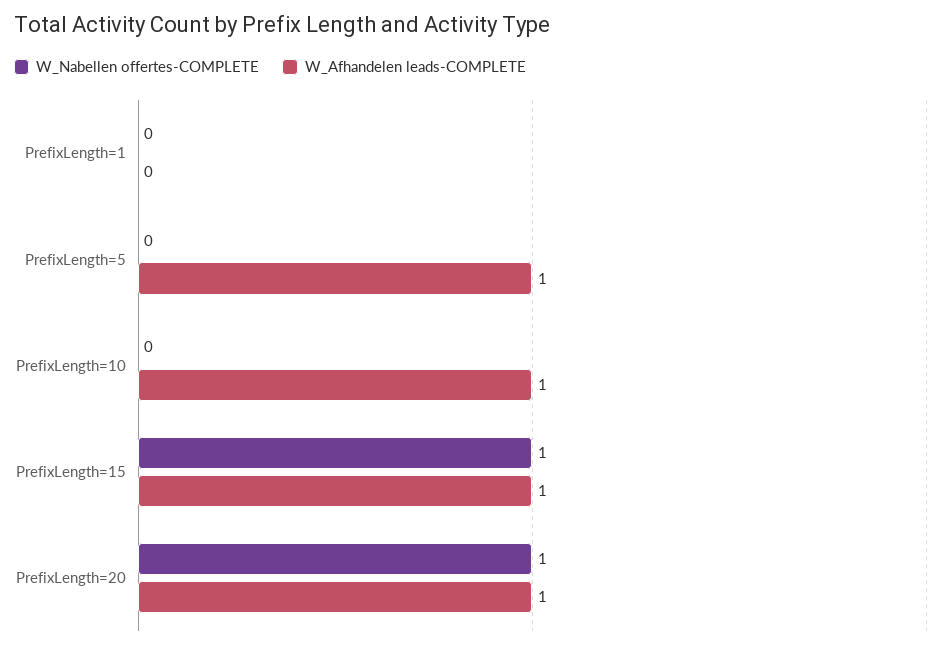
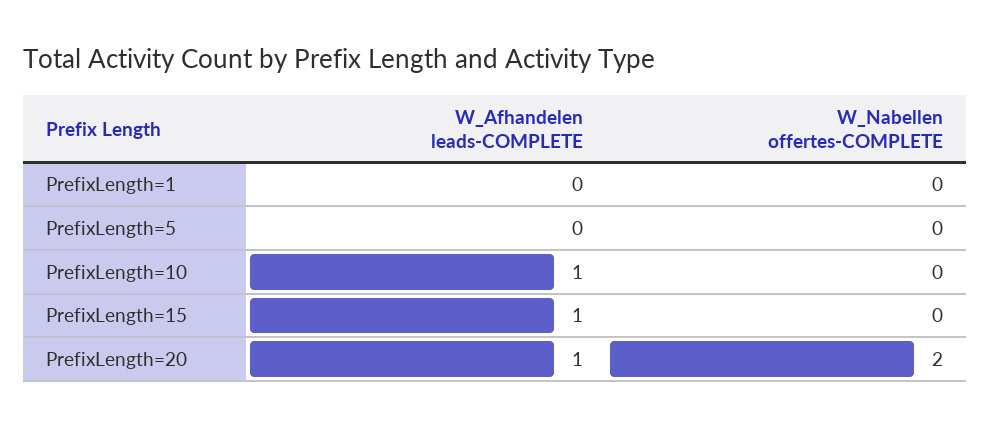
  {
    "W_Nabellen offertes-COMPLETE": {
      "PrefixLength=1": 0,
      "PrefixLength=5": 0,
      "PrefixLength=10": 0,
-     "PrefixLength=15": 1,
+     "PrefixLength=15": 0,
-     "PrefixLength=20": 1
+     "PrefixLength=20": 2
    },
    "W_Afhandelen leads-COMPLETE": {
      "PrefixLength=1": 0,
-     "PrefixLength=5": 1,
+     "PrefixLength=5": 0,
      "PrefixLength=10": 1,
      "PrefixLength=15": 1,
      "PrefixLength=20": 1
    }
  }

